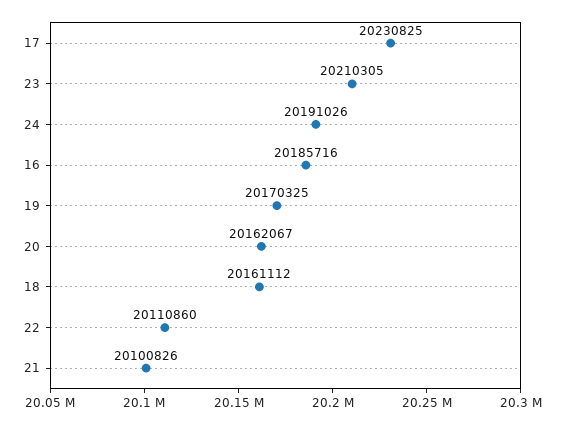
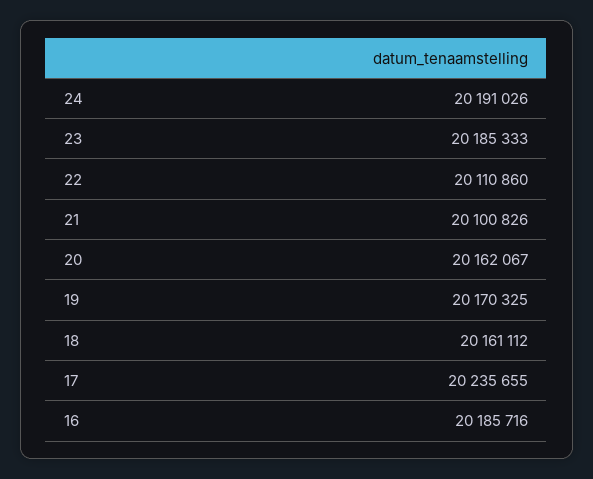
  {
-   "17": 20230825,
+   "17": 20235655,
-   "23": 20210305,
+   "23": 20185333,
    "24": 20191026,
    "16": 20185716,
    "19": 20170325,
    "20": 20162067,
    "18": 20161112,
    "22": 20110860,
    "21": 20100826
  }

